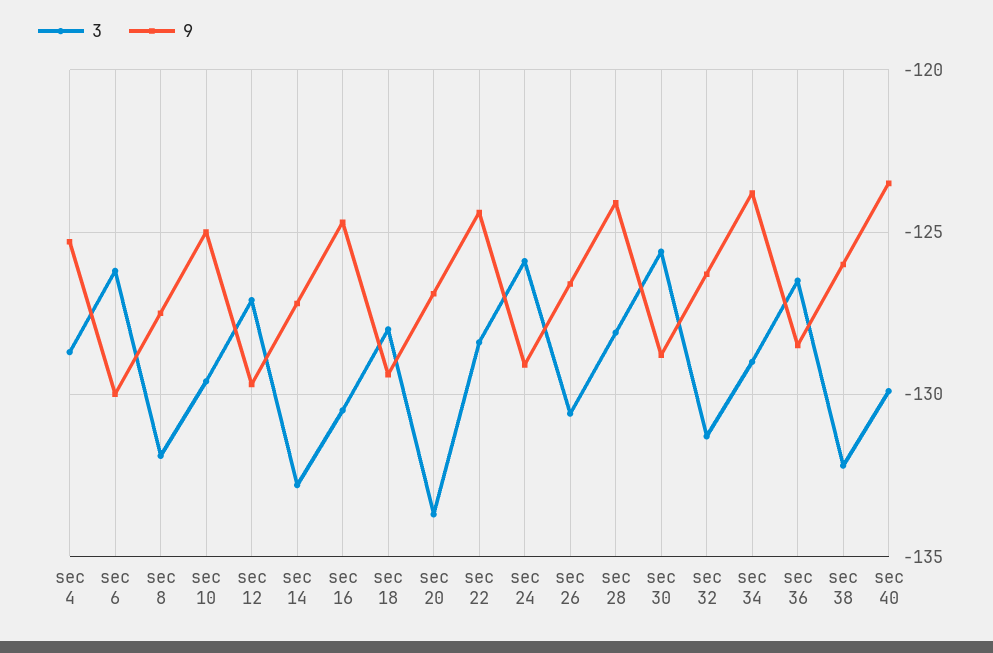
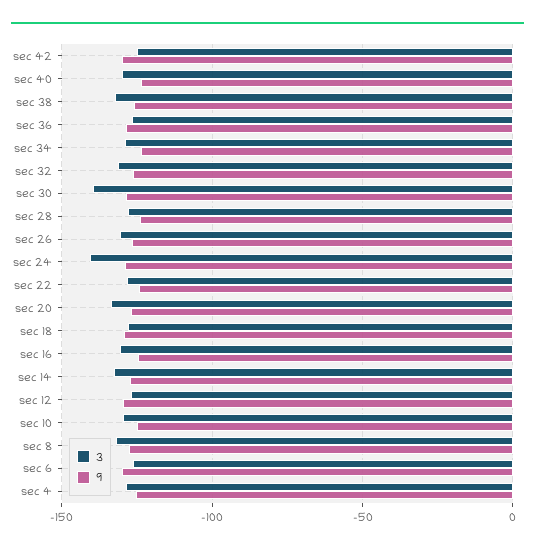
  {
    "3": {
      "sec 4": -128.5,
      "sec 6": -126,
      "sec 8": -132,
      "sec 10": -129.5,
      "sec 12": -127,
      "sec 14": -133,
      "sec 16": -130.5,
      "sec 18": -128,
      "sec 20": -133.5,
      "sec 22": -128.5,
-     "sec 24": -126,
+     "sec 24": -140,
      "sec 26": -130.5,
      "sec 28": -128,
-     "sec 30": -125.5,
+     "sec 30": -140,
      "sec 32": -131.5,
      "sec 34": -129,
      "sec 36": -126.5,
      "sec 38": -132,
-     "sec 40": -130
+     "sec 40": -130,
+     "sec 42": -125
    },
    "9": {
      "sec 4": -125.5,
      "sec 6": -130,
      "sec 8": -127.5,
      "sec 10": -125,
      "sec 12": -129.5,
      "sec 14": -127,
      "sec 16": -124.5,
      "sec 18": -129.5,
      "sec 20": -127,
      "sec 22": -124.5,
      "sec 24": -129,
      "sec 26": -126.5,
      "sec 28": -124,
      "sec 30": -129,
      "sec 32": -126.5,
      "sec 34": -124,
      "sec 36": -128.5,
      "sec 38": -126,
-     "sec 40": -123.5
+     "sec 40": -123.5,
+     "sec 42": -130
    }
  }

